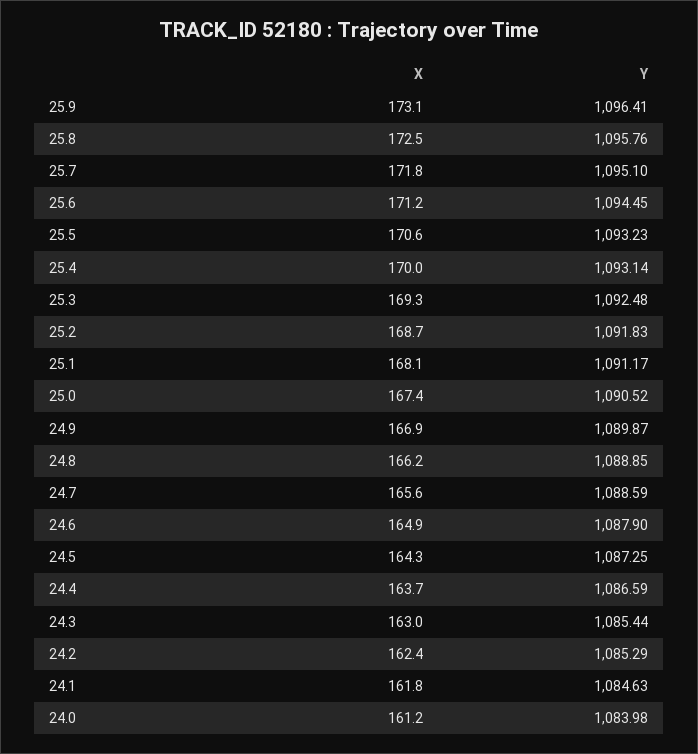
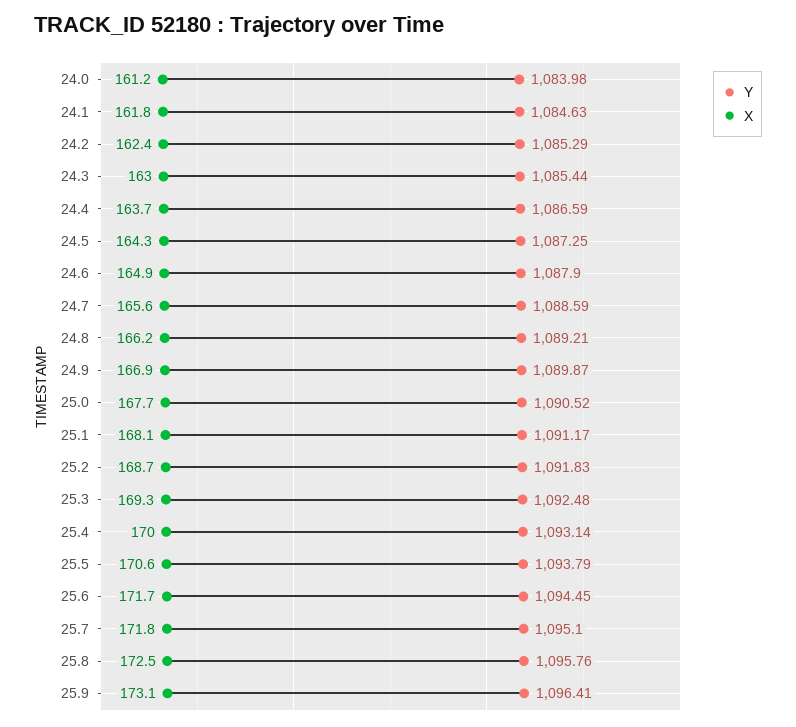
  {
    "X": {
      "25.9": 173.1,
      "25.8": 172.5,
      "25.7": 171.8,
-     "25.6": 171.2,
+     "25.6": 171.7,
      "25.5": 170.6,
      "25.4": 170,
      "25.3": 169.3,
      "25.2": 168.7,
      "25.1": 168.1,
-     "25.0": 167.4,
+     "25.0": 167.7,
      "24.9": 166.9,
      "24.8": 166.2,
      "24.7": 165.6,
      "24.6": 164.9,
      "24.5": 164.3,
      "24.4": 163.7,
      "24.3": 163,
      "24.2": 162.4,
      "24.1": 161.8,
      "24.0": 161.2
    },
    "Y": {
      "25.9": 1096.41,
      "25.8": 1095.76,
      "25.7": 1095.1,
      "25.6": 1094.45,
-     "25.5": 1093.23,
+     "25.5": 1093.79,
      "25.4": 1093.14,
      "25.3": 1092.48,
      "25.2": 1091.83,
      "25.1": 1091.17,
      "25.0": 1090.52,
      "24.9": 1089.87,
-     "24.8": 1088.85,
+     "24.8": 1089.21,
      "24.7": 1088.59,
      "24.6": 1087.9,
      "24.5": 1087.25,
      "24.4": 1086.59,
      "24.3": 1085.44,
      "24.2": 1085.29,
      "24.1": 1084.63,
      "24.0": 1083.98
    }
  }

